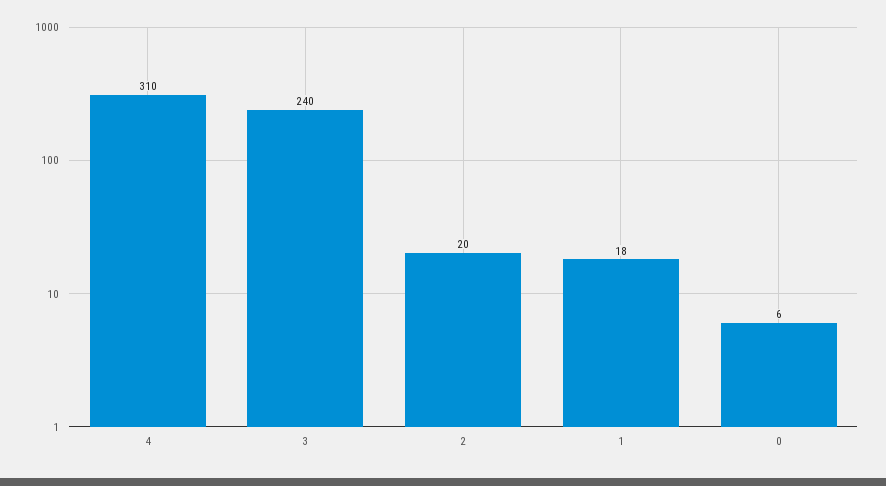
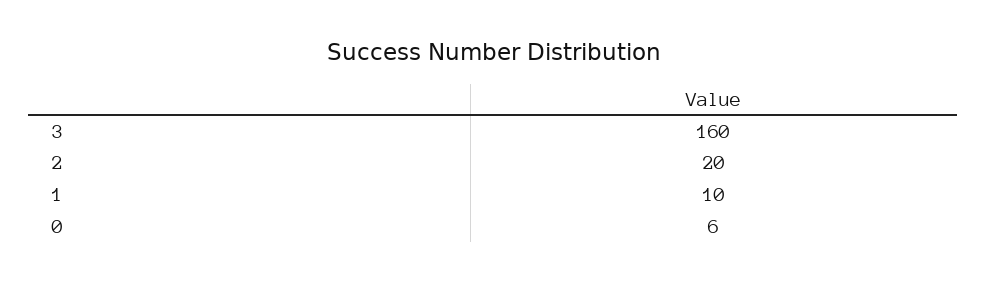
  {
-   "4": 310,
-   "3": 240,
+   "3": 160,
    "2": 20,
-   "1": 18,
+   "1": 10,
    "0": 6
  }

